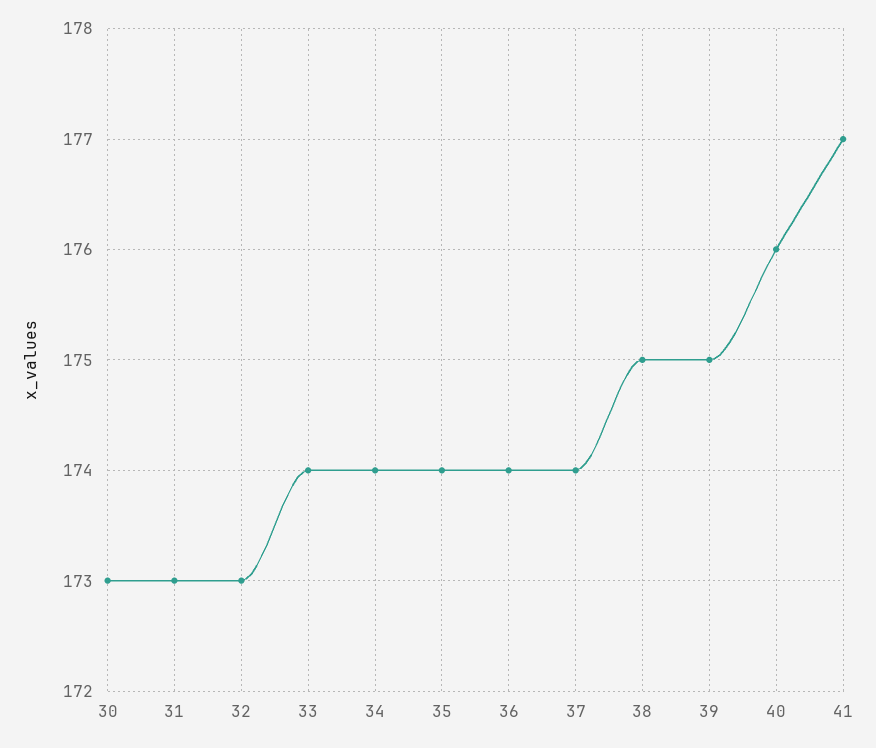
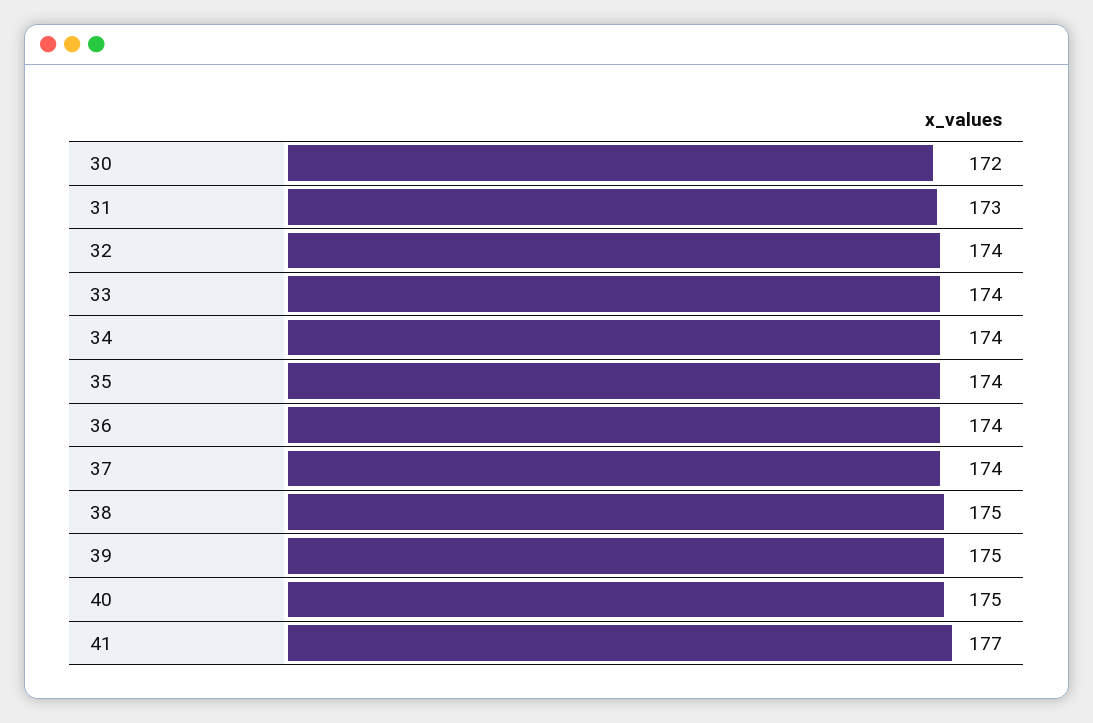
  {
-   "30": 173,
+   "30": 172,
    "31": 173,
-   "32": 173,
+   "32": 174,
    "33": 174,
    "34": 174,
    "35": 174,
    "36": 174,
    "37": 174,
    "38": 175,
    "39": 175,
-   "40": 176,
+   "40": 175,
    "41": 177
  }

